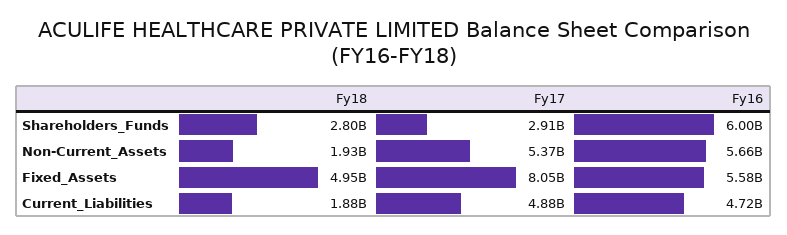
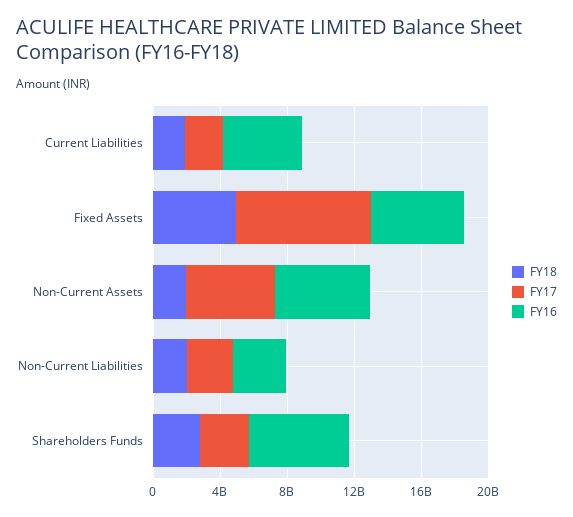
  {
    "Fy18": {
      "Shareholders_Funds": 2800000000,
      "Non-Current_Assets": 1930000000,
      "Fixed_Assets": 4950000000,
-     "Current_Liabilities": 1880000000
+     "Current_Liabilities": 1880000000,
+     "Non-Current Liabilities": 2000000000
    },
    "Fy17": {
      "Shareholders_Funds": 2910000000,
      "Non-Current_Assets": 5370000000,
      "Fixed_Assets": 8050000000,
-     "Current_Liabilities": 4880000000
+     "Current_Liabilities": 2000000000,
+     "Non-Current Liabilities": 3000000000
    },
    "Fy16": {
      "Shareholders_Funds": 6000000000,
      "Non-Current_Assets": 5660000000,
      "Fixed_Assets": 5580000000,
-     "Current_Liabilities": 4720000000
+     "Current_Liabilities": 4720000000,
+     "Non-Current Liabilities": 3000000000
    }
  }

